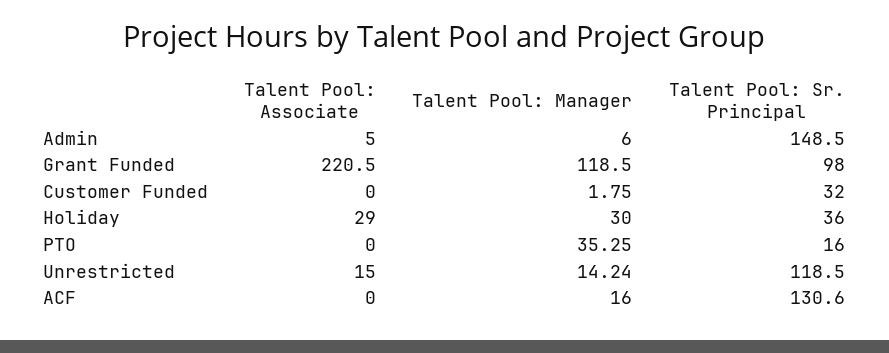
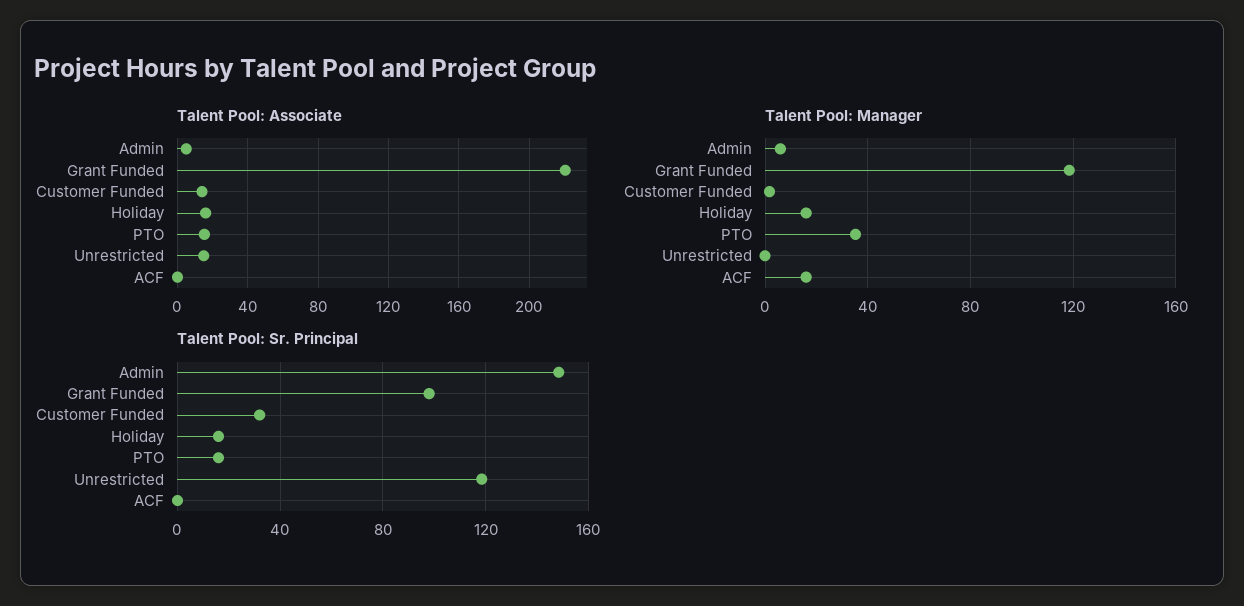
  {
    "Talent Pool: Associate": {
      "Admin": 5,
      "Grant Funded": 220.5,
-     "Customer Funded": 0,
+     "Customer Funded": 15,
-     "Holiday": 29,
+     "Holiday": 15,
-     "PTO": 0,
+     "PTO": 15,
      "Unrestricted": 15,
      "ACF": 0
    },
    "Talent Pool: Manager": {
      "Admin": 6,
      "Grant Funded": 118.5,
      "Customer Funded": 1.75,
-     "Holiday": 30,
+     "Holiday": 15,
      "PTO": 35.25,
-     "Unrestricted": 14.24,
+     "Unrestricted": 0,
      "ACF": 16
    },
    "Talent Pool: Sr. Principal": {
      "Admin": 148.5,
      "Grant Funded": 98,
      "Customer Funded": 32,
-     "Holiday": 36,
+     "Holiday": 15,
      "PTO": 16,
      "Unrestricted": 118.5,
-     "ACF": 130.6
+     "ACF": 0
    }
  }

